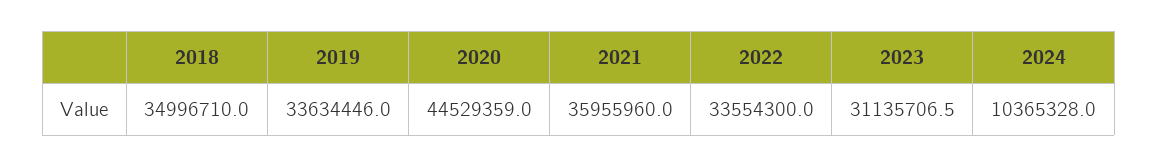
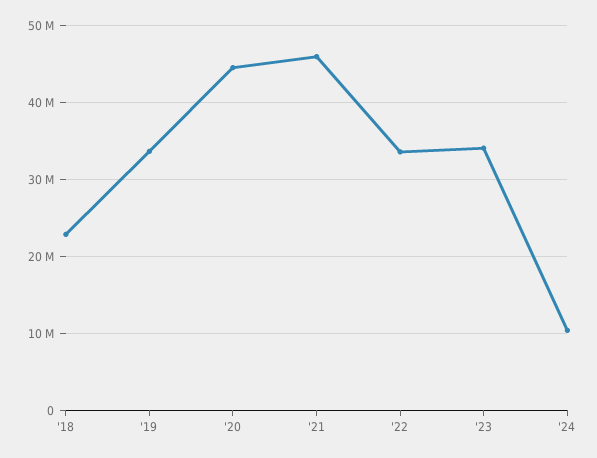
  {
-   "2018": 34996710,
+   "2018": 23000000,
    "2019": 33634446,
    "2020": 44529359,
-   "2021": 35955960,
+   "2021": 46000000,
    "2022": 33554300,
-   "2023": 31135706.5,
+   "2023": 34000000,
    "2024": 10365328
  }

